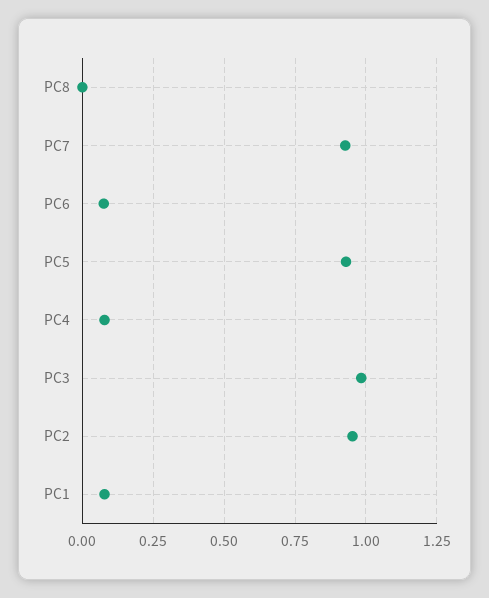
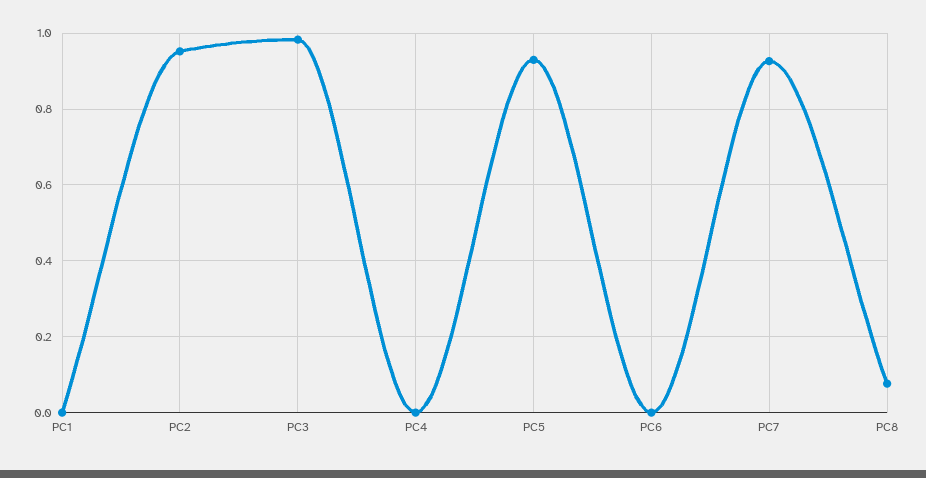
  {
-   "PC8": 0,
+   "PC8": 0.08,
    "PC7": 0.92,
-   "PC6": 0.075,
+   "PC6": 0,
    "PC5": 0.92,
-   "PC4": 0.075,
+   "PC4": 0,
    "PC3": 0.98,
    "PC2": 0.96,
-   "PC1": 0.075
+   "PC1": 0
  }

